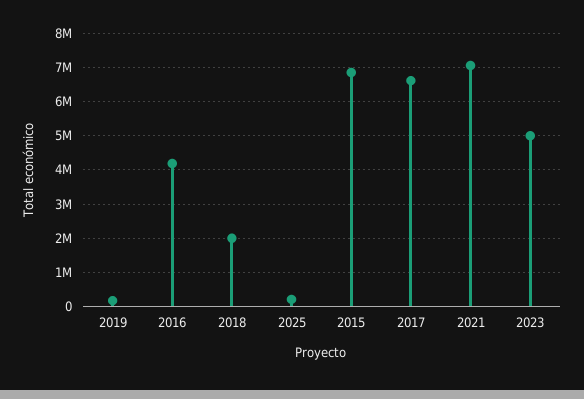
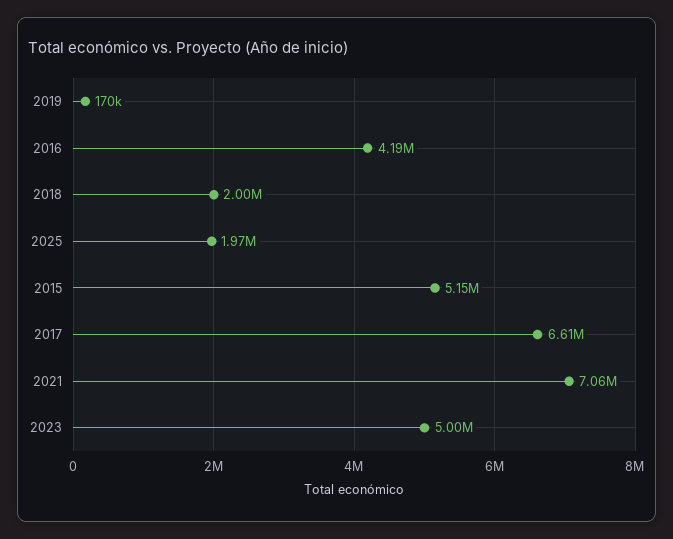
  {
    "2019": 170000,
    "2016": 4190000,
    "2018": 2000000,
-   "2025": 200000,
+   "2025": 1970000,
-   "2015": 6800000,
+   "2015": 5150000,
    "2017": 6610000,
    "2021": 7060000,
    "2023": 5000000
  }

